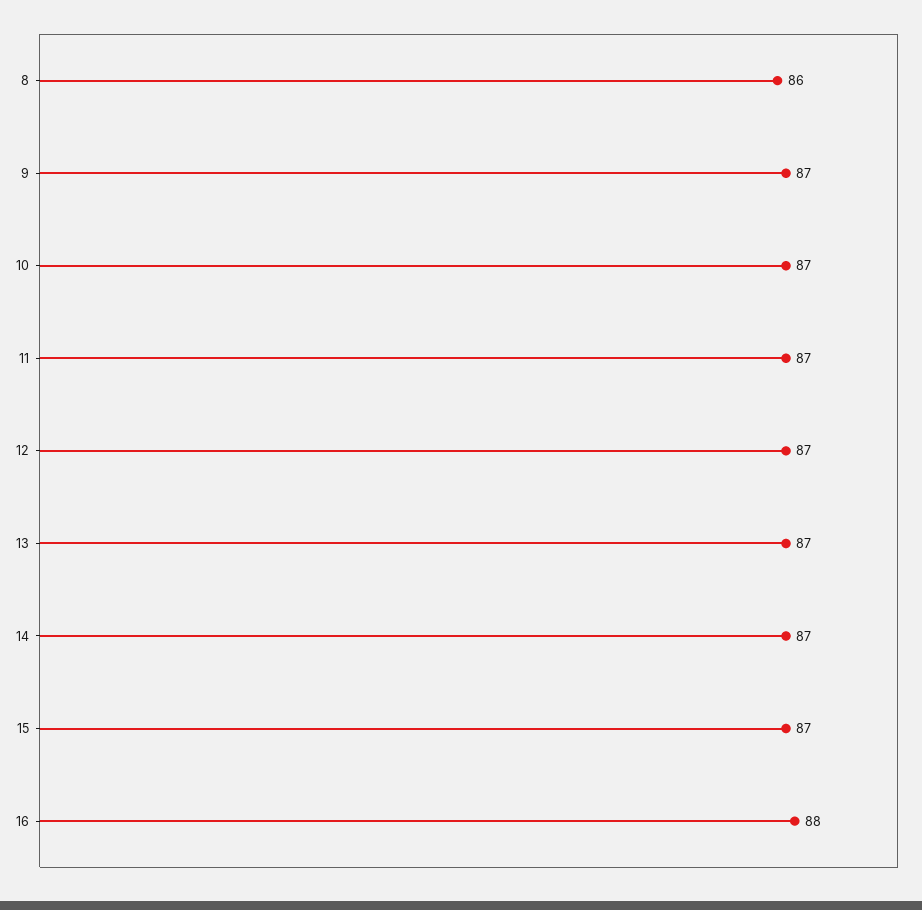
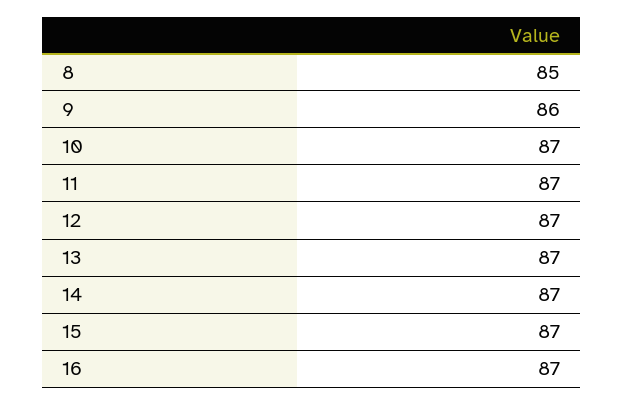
  {
-   "8": 86,
+   "8": 85,
-   "9": 87,
+   "9": 86,
    "10": 87,
    "11": 87,
    "12": 87,
    "13": 87,
    "14": 87,
    "15": 87,
-   "16": 88
+   "16": 87
  }

